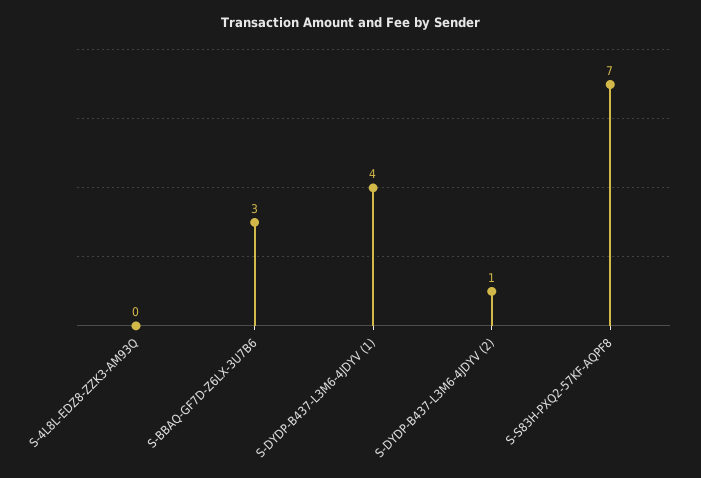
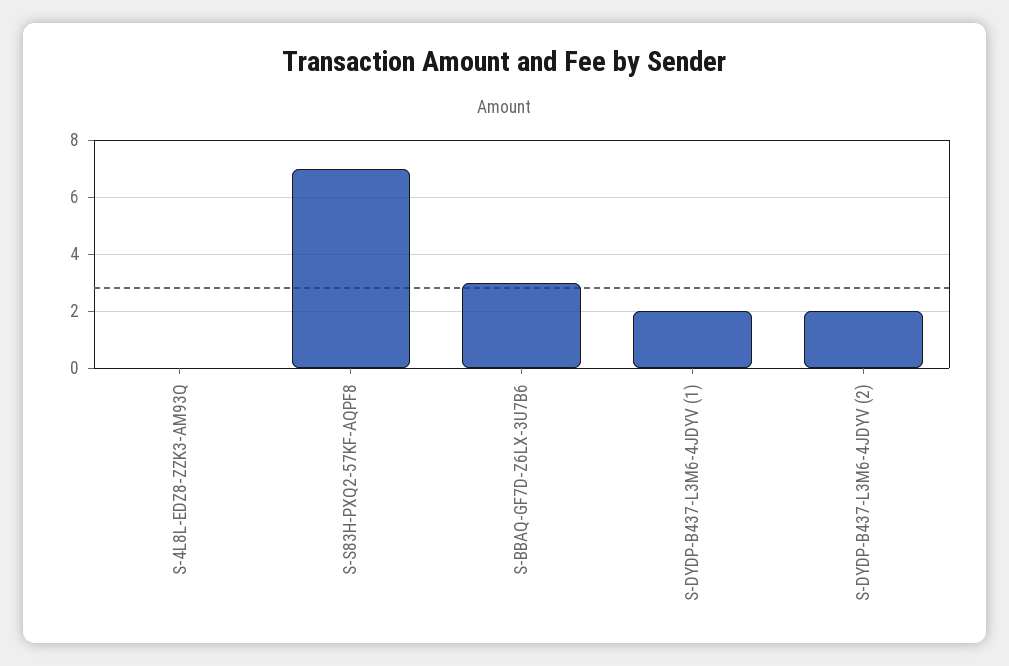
  {
    "S-4L8L-EDZ8-ZZK3-AM93Q": 0,
    "S-BBAQ-GF7D-Z6LX-3U7B6": 3,
-   "S-DYDP-B437-L3M6-4JDYV (1)": 4,
+   "S-DYDP-B437-L3M6-4JDYV (1)": 2,
-   "S-DYDP-B437-L3M6-4JDYV (2)": 1,
+   "S-DYDP-B437-L3M6-4JDYV (2)": 2,
    "S-S83H-PXQ2-57KF-AQPF8": 7
  }

